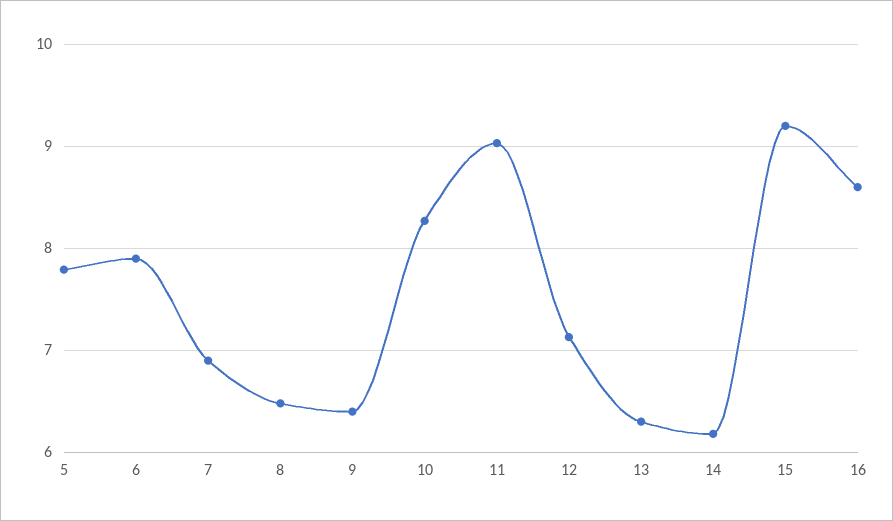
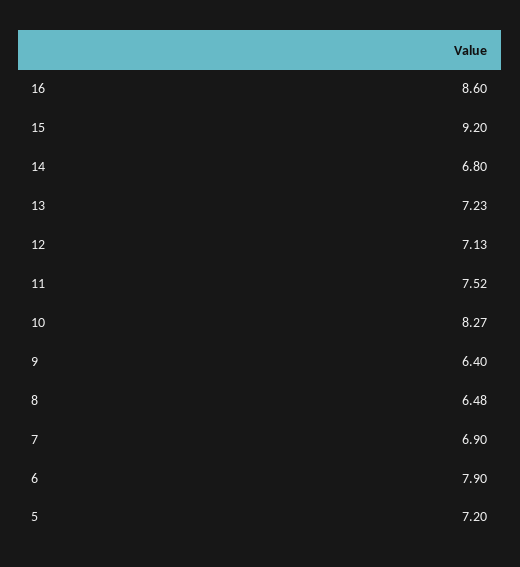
  {
-   "5": 7.8,
+   "5": 7.2,
    "6": 7.9,
    "7": 6.9,
    "8": 6.48,
    "9": 6.4,
    "10": 8.27,
-   "11": 9,
+   "11": 7.52,
    "12": 7.13,
-   "13": 6.3,
+   "13": 7.23,
-   "14": 6.2,
+   "14": 6.8,
    "15": 9.2,
    "16": 8.6
  }

